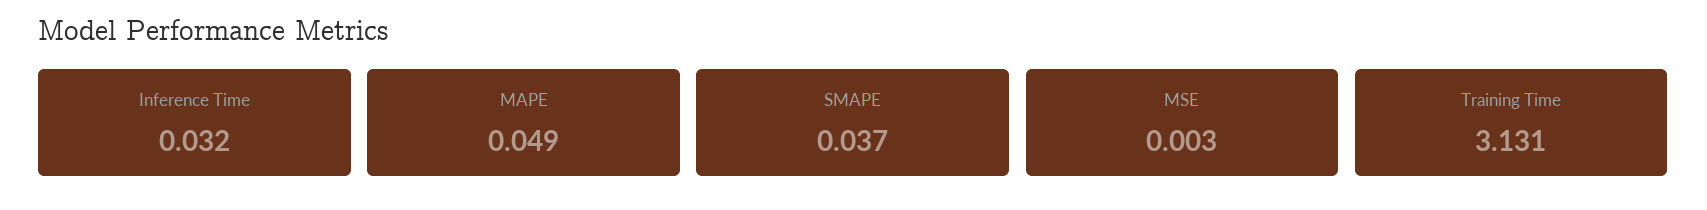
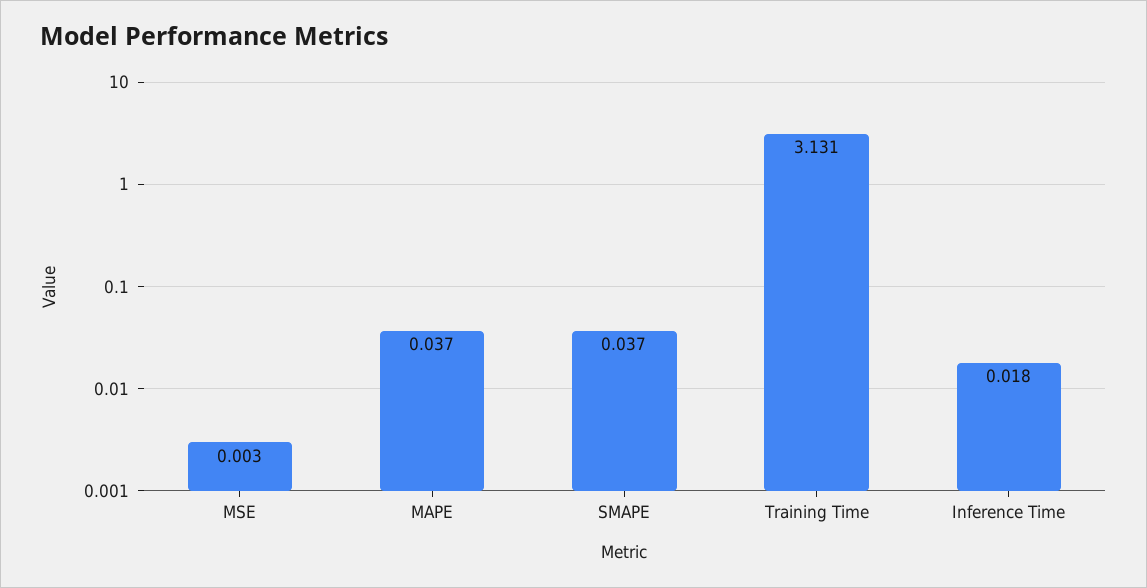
  {
-   "Inference Time": 0.032,
+   "Inference Time": 0.018,
-   "MAPE": 0.049,
+   "MAPE": 0.037,
    "SMAPE": 0.037,
    "MSE": 0.003,
    "Training Time": 3.131
  }

